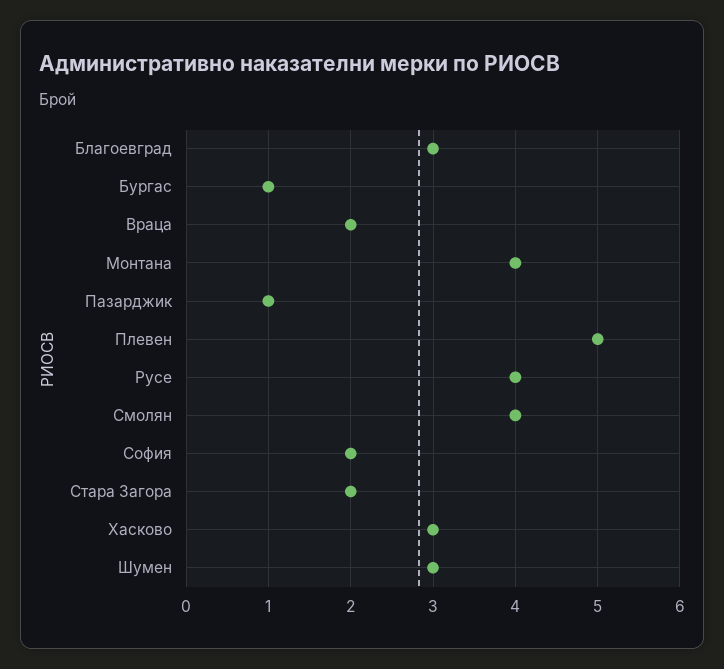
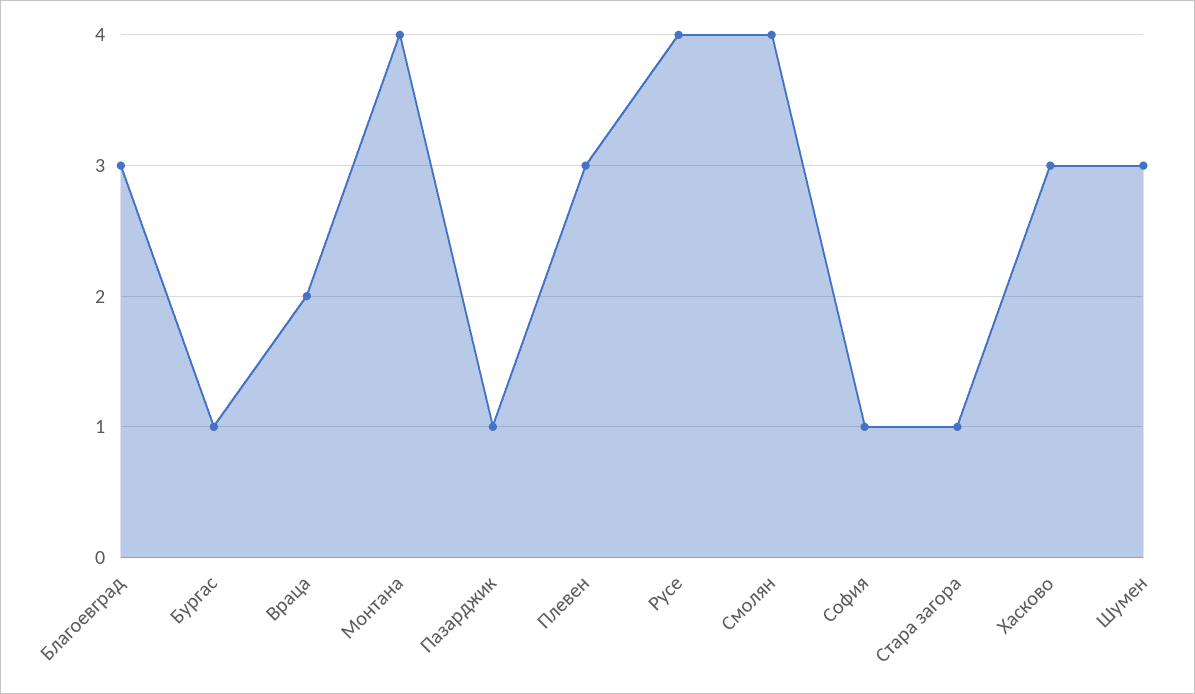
  {
    "Благоевград": 3,
    "Бургас": 1,
    "Враца": 2,
    "Монтана": 4,
    "Пазарджик": 1,
-   "Плевен": 5,
+   "Плевен": 3,
    "Русе": 4,
    "Смолян": 4,
-   "София": 2,
+   "София": 1,
-   "Стара Загора": 2,
+   "Стара Загора": 1,
    "Хасково": 3,
    "Шумен": 3
  }

